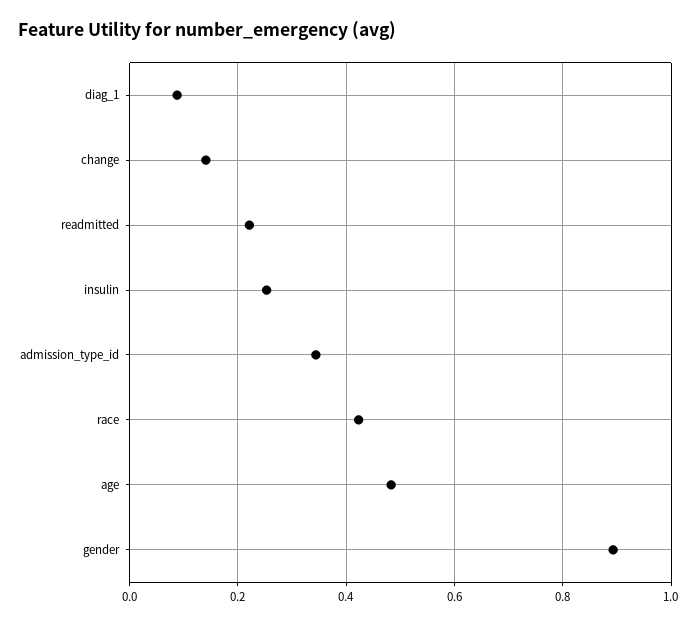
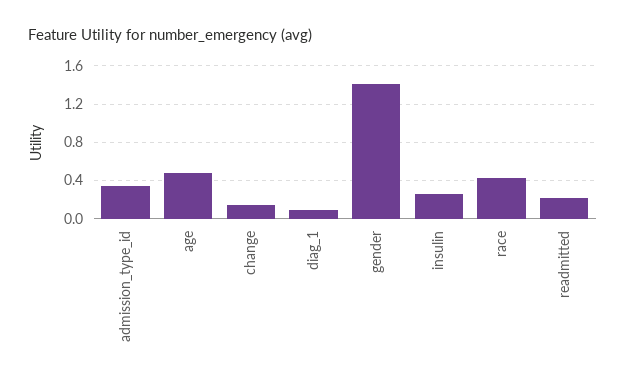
  {
    "diag_1": 0.08,
    "change": 0.14,
    "readmitted": 0.22,
    "insulin": 0.26,
    "admission_type_id": 0.34,
    "race": 0.42,
    "age": 0.48,
-   "gender": 0.9
+   "gender": 1.4
  }

